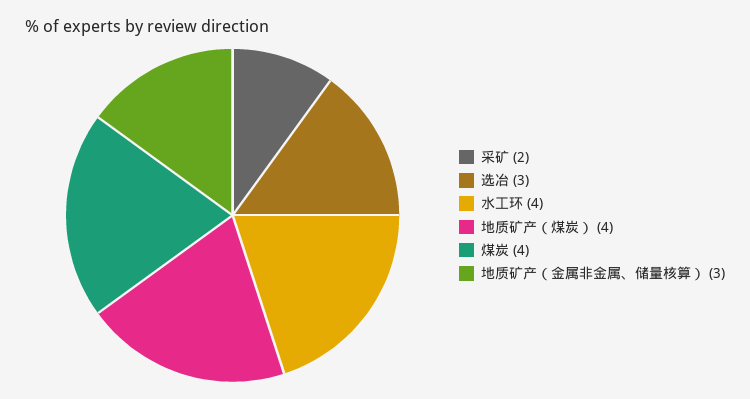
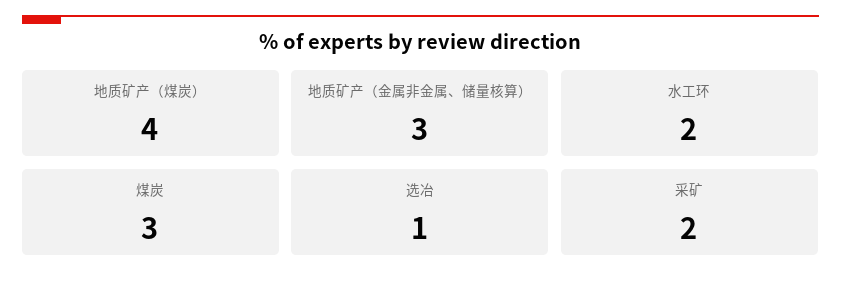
  {
    "采矿": 2,
-   "选冶": 3,
+   "选冶": 1,
-   "水工环": 4,
+   "水工环": 2,
    "地质矿产（煤炭）": 4,
-   "煤炭": 4,
+   "煤炭": 3,
    "地质矿产（金属非金属、储量核算）": 3
  }

